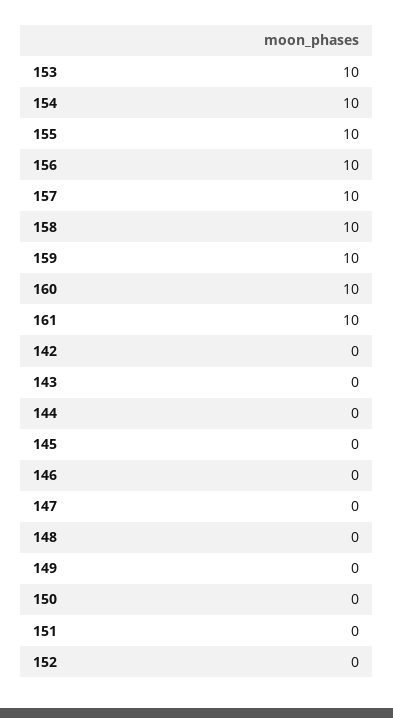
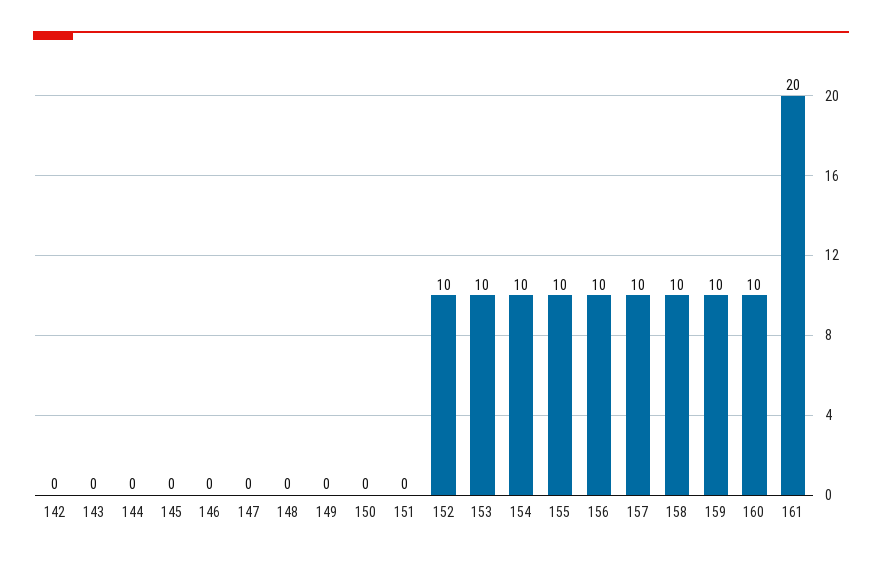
  {
    "153": 10,
    "154": 10,
    "155": 10,
    "156": 10,
    "157": 10,
    "158": 10,
    "159": 10,
    "160": 10,
-   "161": 10,
+   "161": 20,
    "142": 0,
    "143": 0,
    "144": 0,
    "145": 0,
    "146": 0,
    "147": 0,
    "148": 0,
    "149": 0,
    "150": 0,
    "151": 0,
-   "152": 0
+   "152": 10
  }

